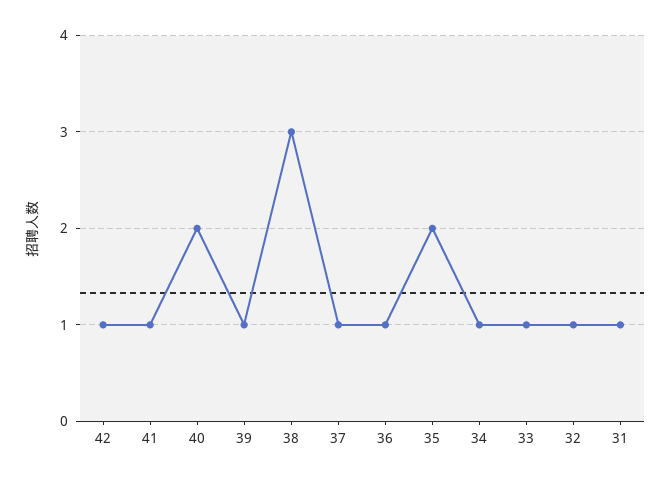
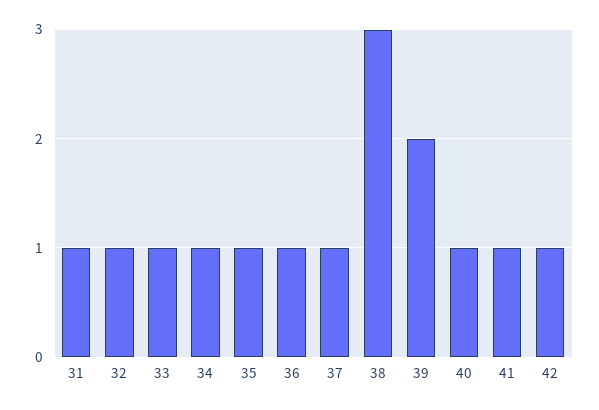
  {
    "42": 1,
    "41": 1,
-   "40": 2,
+   "40": 1,
-   "39": 1,
+   "39": 2,
    "38": 3,
    "37": 1,
    "36": 1,
-   "35": 2,
+   "35": 1,
    "34": 1,
    "33": 1,
    "32": 1,
    "31": 1
  }

